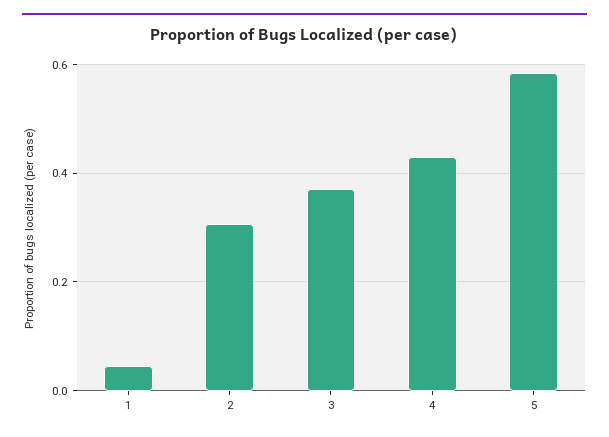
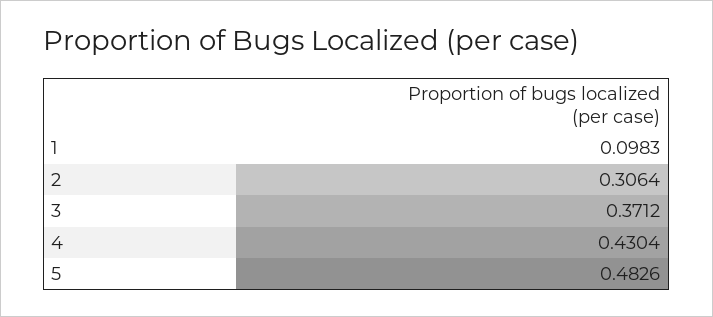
  {
-   "1": 0.04,
+   "1": 0.0983,
    "2": 0.3064,
    "3": 0.3712,
    "4": 0.4304,
-   "5": 0.58
+   "5": 0.4826
  }

